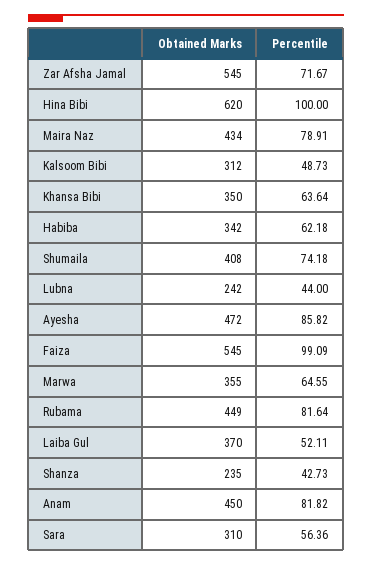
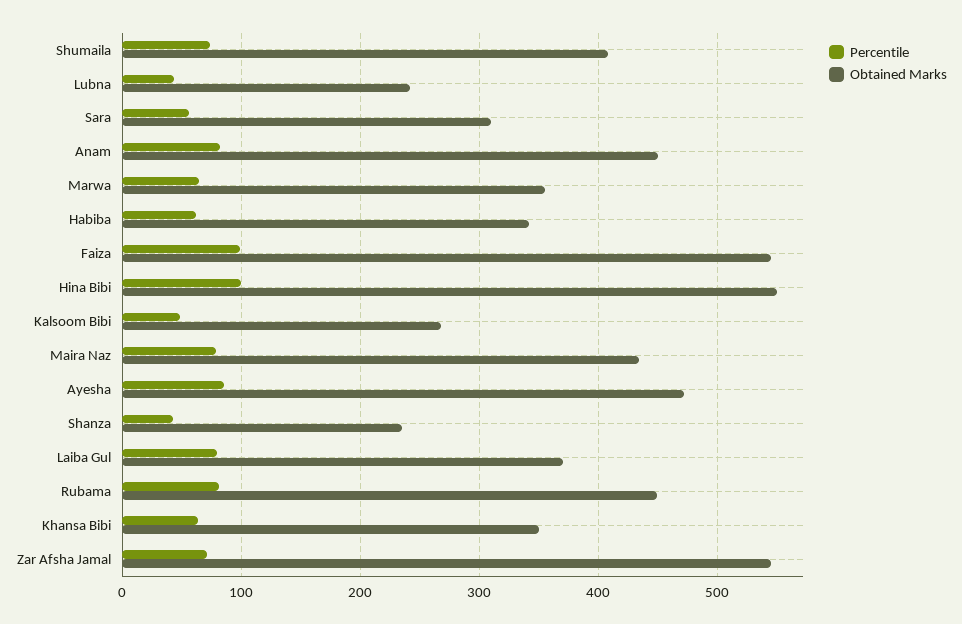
  {
    "Obtained Marks": {
      "Zar Afsha Jamal": 545,
-     "Hina Bibi": 620,
+     "Hina Bibi": 550,
      "Maira Naz": 434,
-     "Kalsoom Bibi": 312,
+     "Kalsoom Bibi": 270,
      "Khansa Bibi": 350,
      "Habiba": 342,
      "Shumaila": 408,
      "Lubna": 242,
      "Ayesha": 472,
      "Faiza": 545,
      "Marwa": 355,
      "Rubama": 449,
      "Laiba Gul": 370,
      "Shanza": 235,
      "Anam": 450,
      "Sara": 310
    },
    "Percentile": {
      "Zar Afsha Jamal": 71.67,
      "Hina Bibi": 100,
      "Maira Naz": 78.91,
      "Kalsoom Bibi": 48.73,
      "Khansa Bibi": 63.64,
      "Habiba": 62.18,
      "Shumaila": 74.18,
      "Lubna": 44,
      "Ayesha": 85.82,
      "Faiza": 99.09,
      "Marwa": 64.55,
      "Rubama": 81.64,
-     "Laiba Gul": 52.11,
+     "Laiba Gul": 80,
      "Shanza": 42.73,
      "Anam": 81.82,
      "Sara": 56.36
    }
  }

